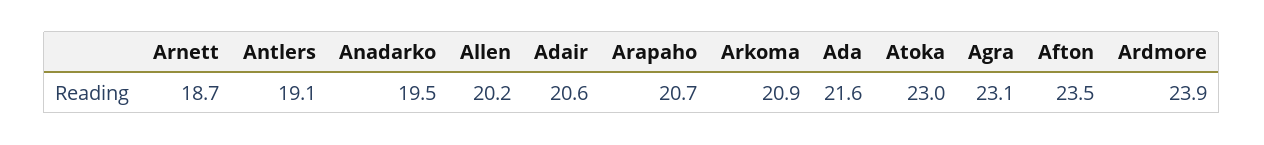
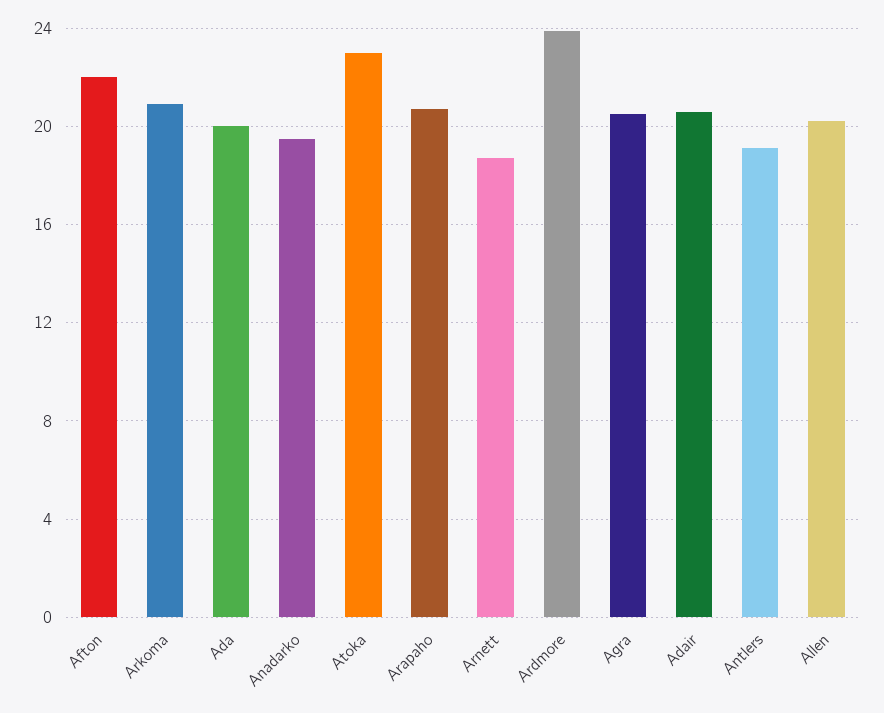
  {
    "Arnett": 18.7,
    "Antlers": 19.1,
    "Anadarko": 19.5,
    "Allen": 20.2,
    "Adair": 20.6,
    "Arapaho": 20.7,
    "Arkoma": 20.9,
-   "Ada": 21.6,
+   "Ada": 20,
    "Atoka": 23,
-   "Agra": 23.1,
+   "Agra": 20.5,
-   "Afton": 23.5,
+   "Afton": 22,
    "Ardmore": 23.9
  }

